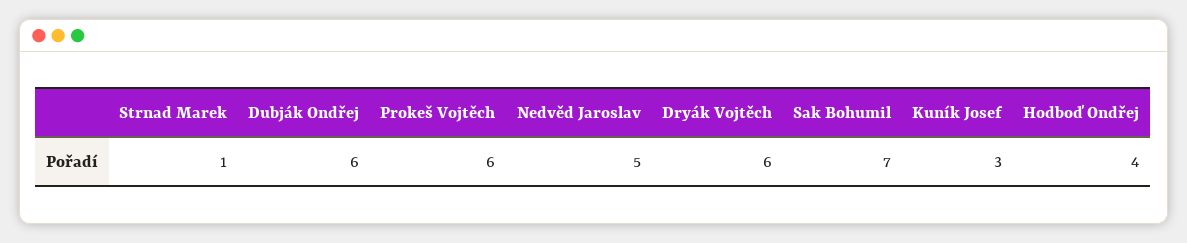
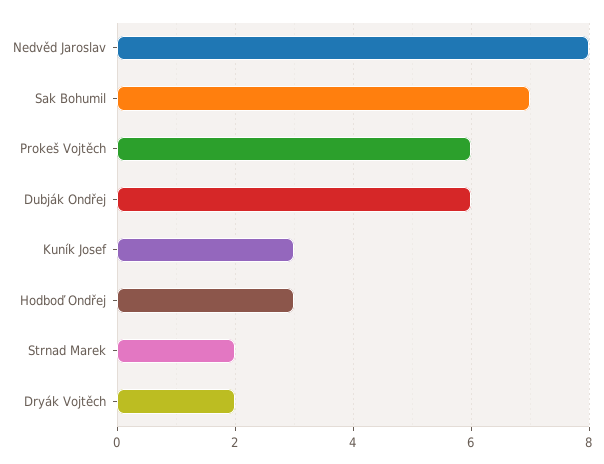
  {
-   "Strnad Marek": 1,
+   "Strnad Marek": 2,
    "Dubják Ondřej": 6,
    "Prokeš Vojtěch": 6,
-   "Nedvěd Jaroslav": 5,
+   "Nedvěd Jaroslav": 8,
-   "Dryák Vojtěch": 6,
+   "Dryák Vojtěch": 2,
    "Sak Bohumil": 7,
    "Kuník Josef": 3,
-   "Hodboď Ondřej": 4
+   "Hodboď Ondřej": 3
  }

